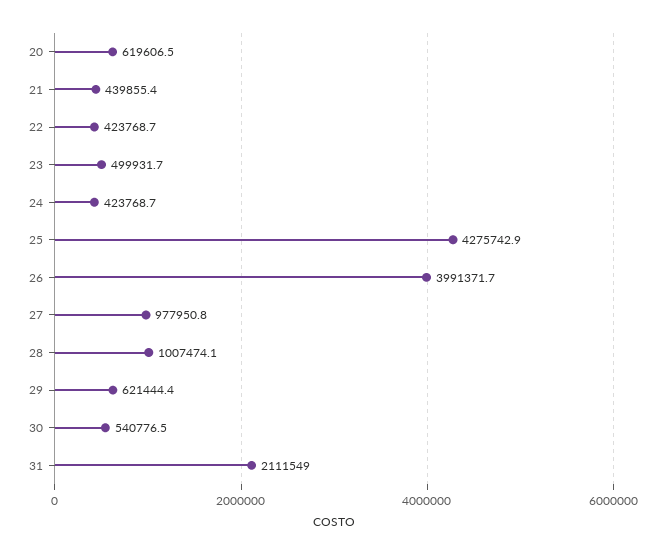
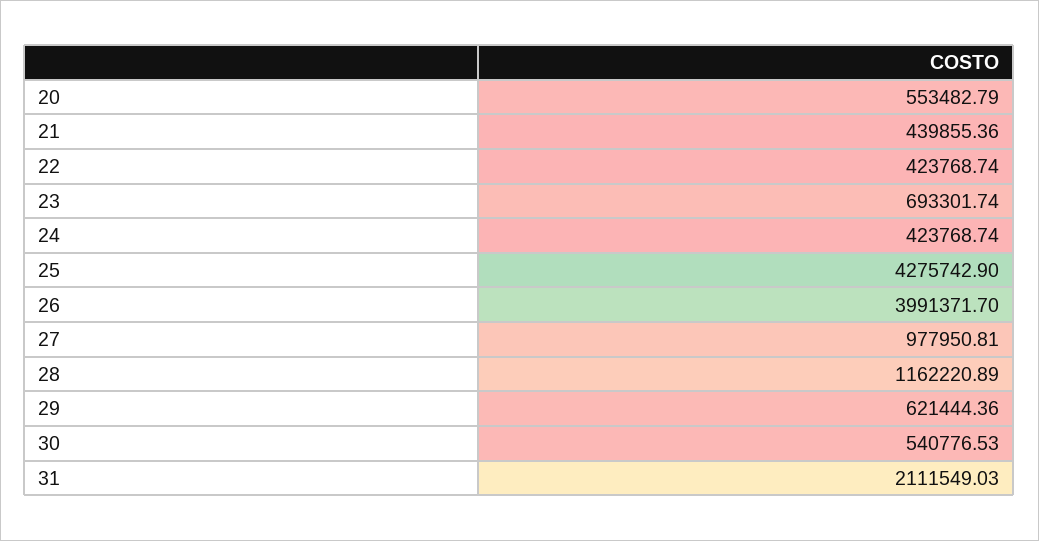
  {
-   "20": 619606.5,
+   "20": 553482.79,
    "21": 439855.36,
    "22": 423768.74,
-   "23": 499931.7,
+   "23": 693301.74,
    "24": 423768.74,
    "25": 4275742.9,
    "26": 3991371.7,
    "27": 977950.81,
-   "28": 1007474.1,
+   "28": 1162220.89,
    "29": 621444.36,
    "30": 540776.53,
    "31": 2111549.03
  }

